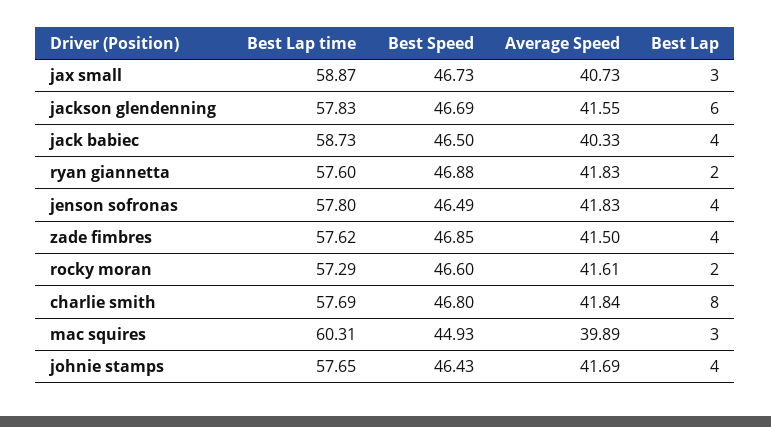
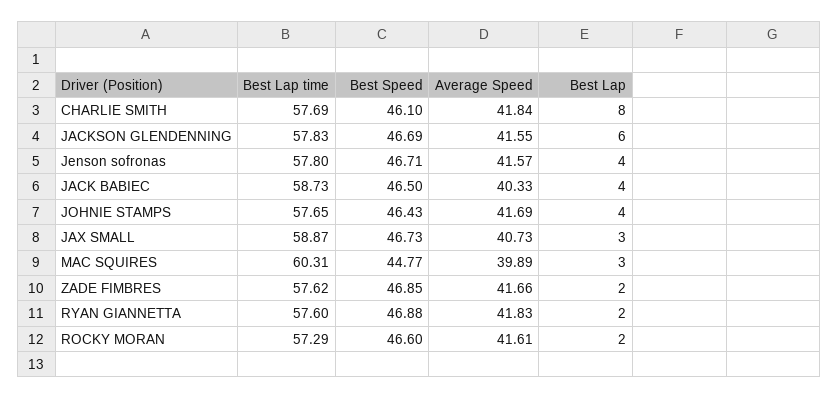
  {
    "Best Lap time": {
      "jax small": 58.87,
      "jackson glendenning": 57.83,
      "jack babiec": 58.73,
      "ryan giannetta": 57.6,
      "jenson sofronas": 57.8,
      "zade fimbres": 57.62,
      "rocky moran": 57.29,
      "charlie smith": 57.69,
      "mac squires": 60.31,
      "johnie stamps": 57.65
    },
    "Best Speed": {
      "jax small": 46.73,
      "jackson glendenning": 46.69,
      "jack babiec": 46.5,
      "ryan giannetta": 46.88,
-     "jenson sofronas": 46.49,
+     "jenson sofronas": 46.71,
      "zade fimbres": 46.85,
      "rocky moran": 46.6,
-     "charlie smith": 46.8,
+     "charlie smith": 46.1,
-     "mac squires": 44.93,
+     "mac squires": 44.77,
      "johnie stamps": 46.43
    },
    "Average Speed": {
      "jax small": 40.73,
      "jackson glendenning": 41.55,
      "jack babiec": 40.33,
      "ryan giannetta": 41.83,
-     "jenson sofronas": 41.83,
+     "jenson sofronas": 41.57,
-     "zade fimbres": 41.5,
+     "zade fimbres": 41.66,
      "rocky moran": 41.61,
      "charlie smith": 41.84,
      "mac squires": 39.89,
      "johnie stamps": 41.69
    },
    "Best Lap": {
      "jax small": 3,
      "jackson glendenning": 6,
      "jack babiec": 4,
      "ryan giannetta": 2,
      "jenson sofronas": 4,
-     "zade fimbres": 4,
+     "zade fimbres": 2,
      "rocky moran": 2,
      "charlie smith": 8,
      "mac squires": 3,
      "johnie stamps": 4
    }
  }

